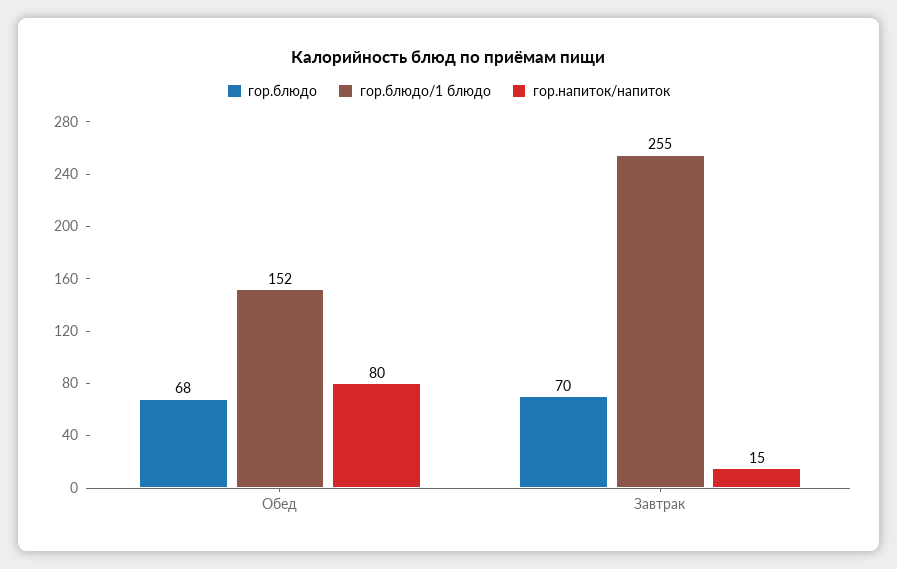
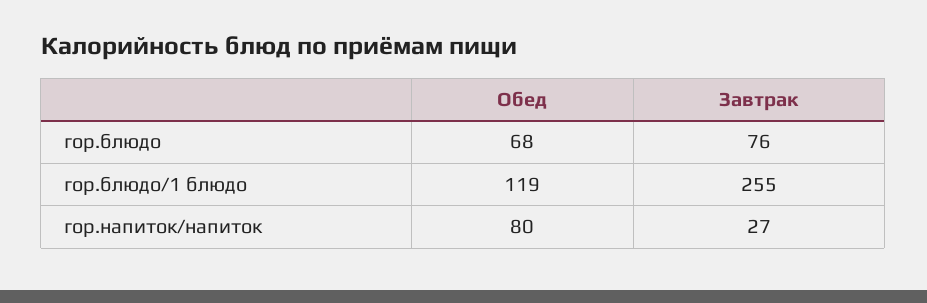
  {
    "гор.блюдо": {
      "Обед": 68,
-     "Завтрак": 70
+     "Завтрак": 76
    },
    "гор.блюдо/1 блюдо": {
-     "Обед": 152,
+     "Обед": 119,
      "Завтрак": 255
    },
    "гор.напиток/напиток": {
      "Обед": 80,
-     "Завтрак": 15
+     "Завтрак": 27
    }
  }

